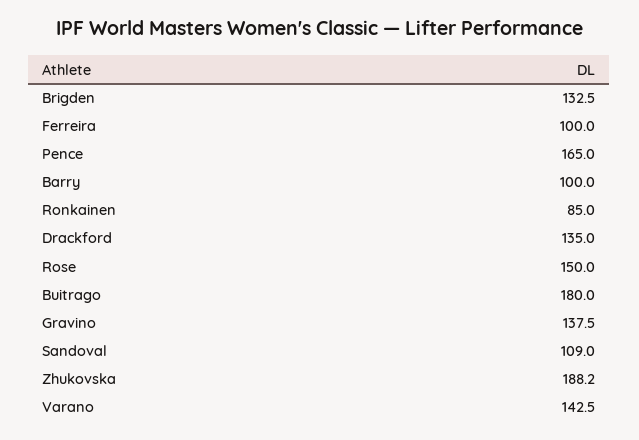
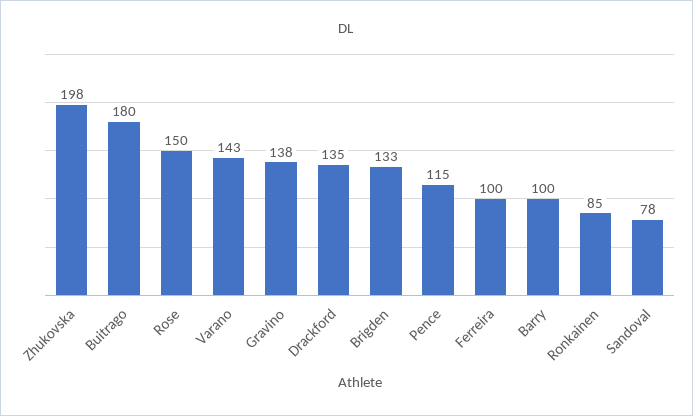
  {
    "Brigden": 132.5,
    "Ferreira": 100,
-   "Pence": 165,
+   "Pence": 115,
    "Barry": 100,
    "Ronkainen": 85,
    "Drackford": 135,
    "Rose": 150,
    "Buitrago": 180,
    "Gravino": 137.5,
-   "Sandoval": 109,
+   "Sandoval": 78,
-   "Zhukovska": 188.2,
+   "Zhukovska": 198,
    "Varano": 142.5
  }

